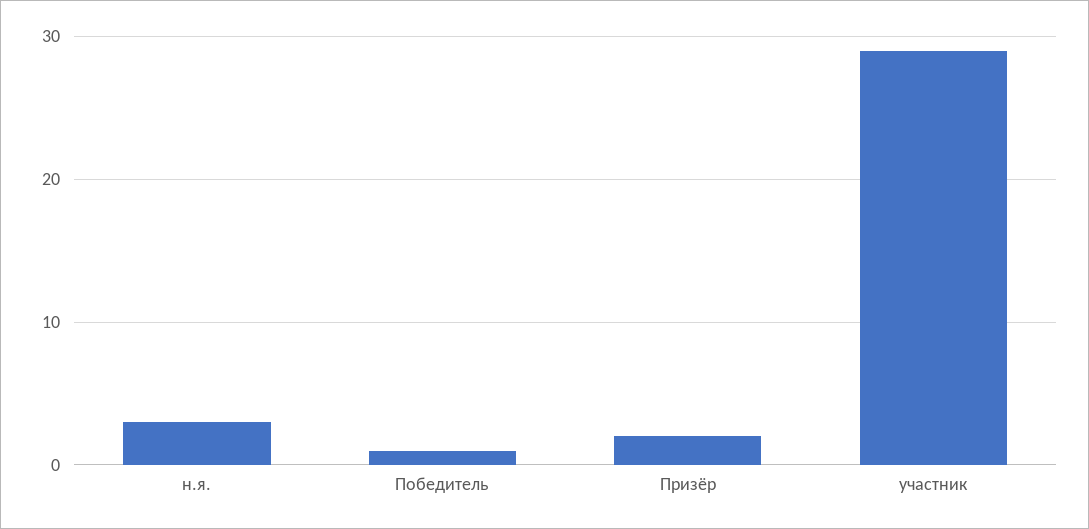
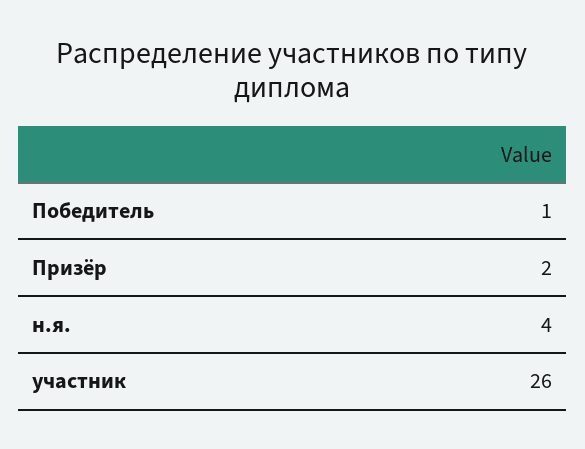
  {
-   "н.я.": 3,
+   "н.я.": 4,
    "Победитель": 1,
    "Призёр": 2,
-   "участник": 29
+   "участник": 26
  }

